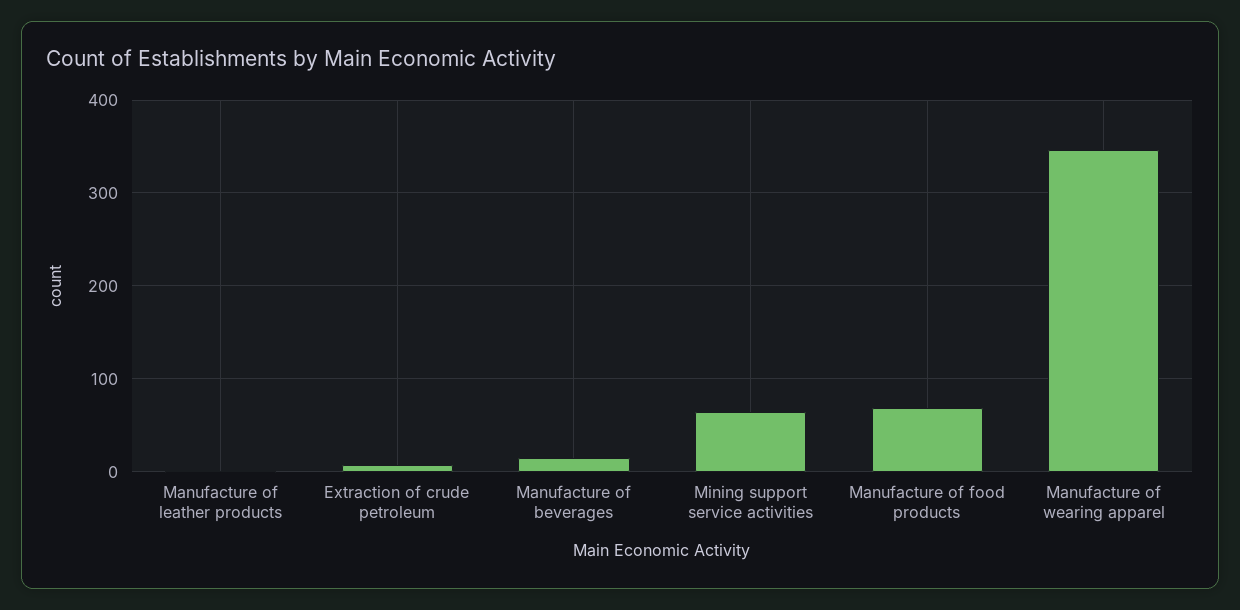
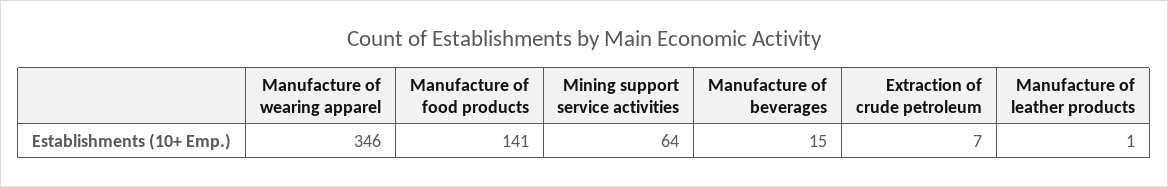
  {
    "Manufacture of leather products": 1,
    "Extraction of crude petroleum": 7,
    "Manufacture of beverages": 15,
    "Mining support service activities": 64,
-   "Manufacture of food products": 70,
+   "Manufacture of food products": 141,
    "Manufacture of wearing apparel": 346
  }

